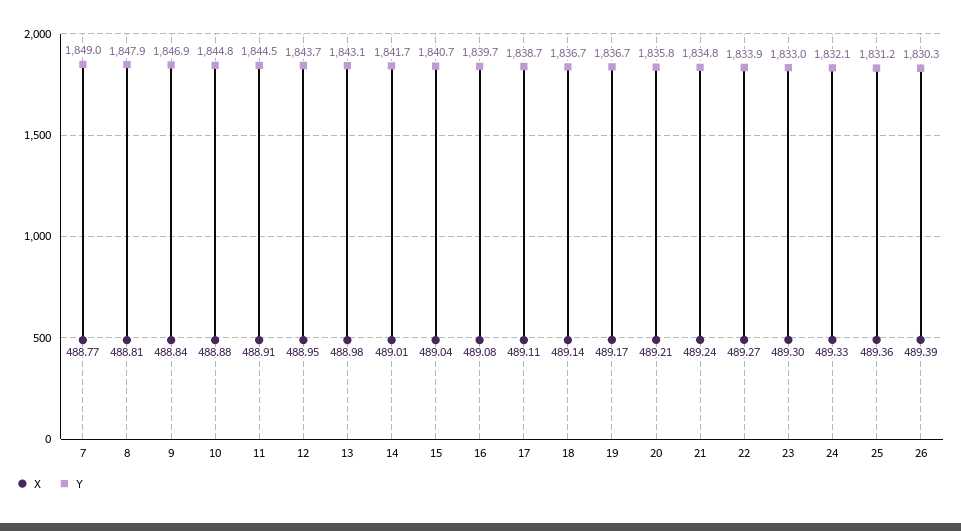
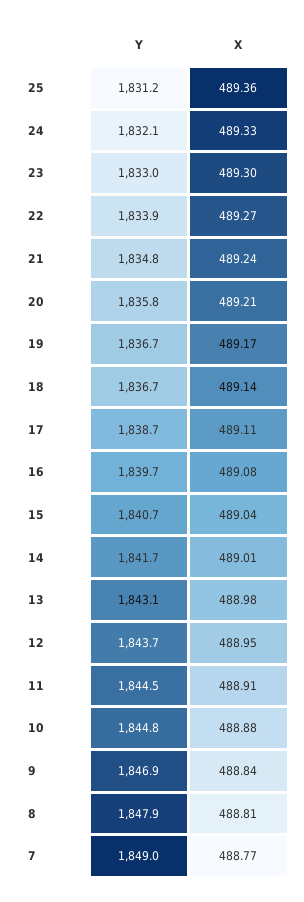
  {
    "X": {
      "7": 488.77,
      "8": 488.81,
      "9": 488.84,
      "10": 488.88,
      "11": 488.91,
      "12": 488.95,
      "13": 488.98,
      "14": 489.01,
      "15": 489.04,
      "16": 489.08,
      "17": 489.11,
      "18": 489.14,
      "19": 489.17,
      "20": 489.21,
      "21": 489.24,
      "22": 489.27,
      "23": 489.3,
      "24": 489.33,
-     "25": 489.36,
+     "25": 489.36
-     "26": 489.39
    },
    "Y": {
      "7": 1849,
      "8": 1847.9,
      "9": 1846.9,
      "10": 1844.8,
      "11": 1844.5,
      "12": 1843.7,
      "13": 1843.1,
      "14": 1841.7,
      "15": 1840.7,
      "16": 1839.7,
      "17": 1838.7,
      "18": 1836.7,
      "19": 1836.7,
      "20": 1835.8,
      "21": 1834.8,
      "22": 1833.9,
      "23": 1833,
      "24": 1832.1,
-     "25": 1831.2,
+     "25": 1831.2
-     "26": 1830.3
    }
  }

